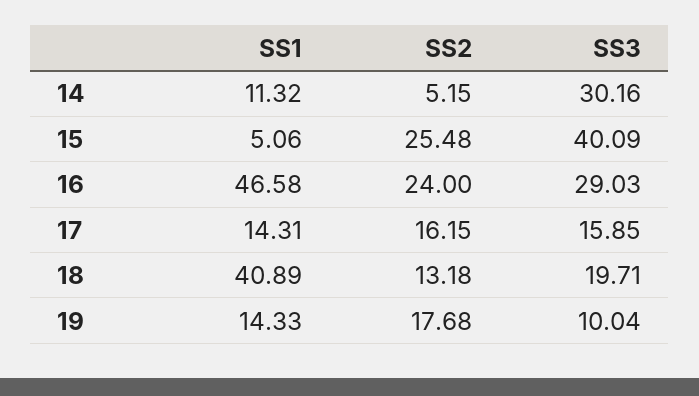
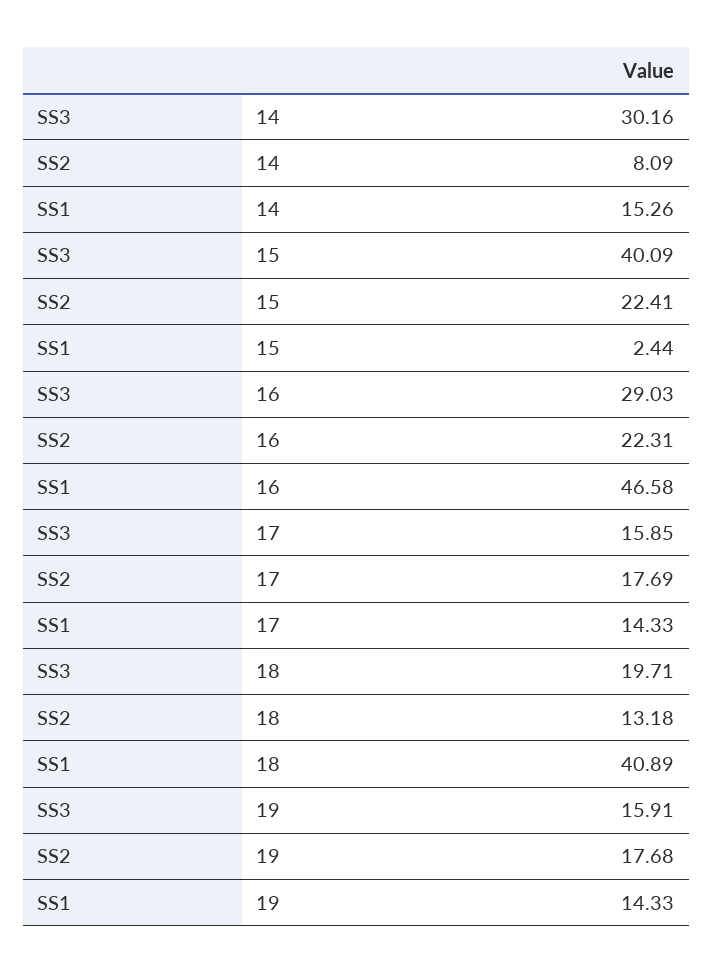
  {
    "SS1": {
-     "14": 11.32,
+     "14": 15.26,
-     "15": 5.06,
+     "15": 2.44,
      "16": 46.58,
-     "17": 14.31,
+     "17": 14.33,
      "18": 40.89,
      "19": 14.33
    },
    "SS2": {
-     "14": 5.15,
+     "14": 8.09,
-     "15": 25.48,
+     "15": 22.41,
-     "16": 24,
+     "16": 22.31,
-     "17": 16.15,
+     "17": 17.69,
      "18": 13.18,
      "19": 17.68
    },
    "SS3": {
      "14": 30.16,
      "15": 40.09,
      "16": 29.03,
      "17": 15.85,
      "18": 19.71,
-     "19": 10.04
+     "19": 15.91
    }
  }

